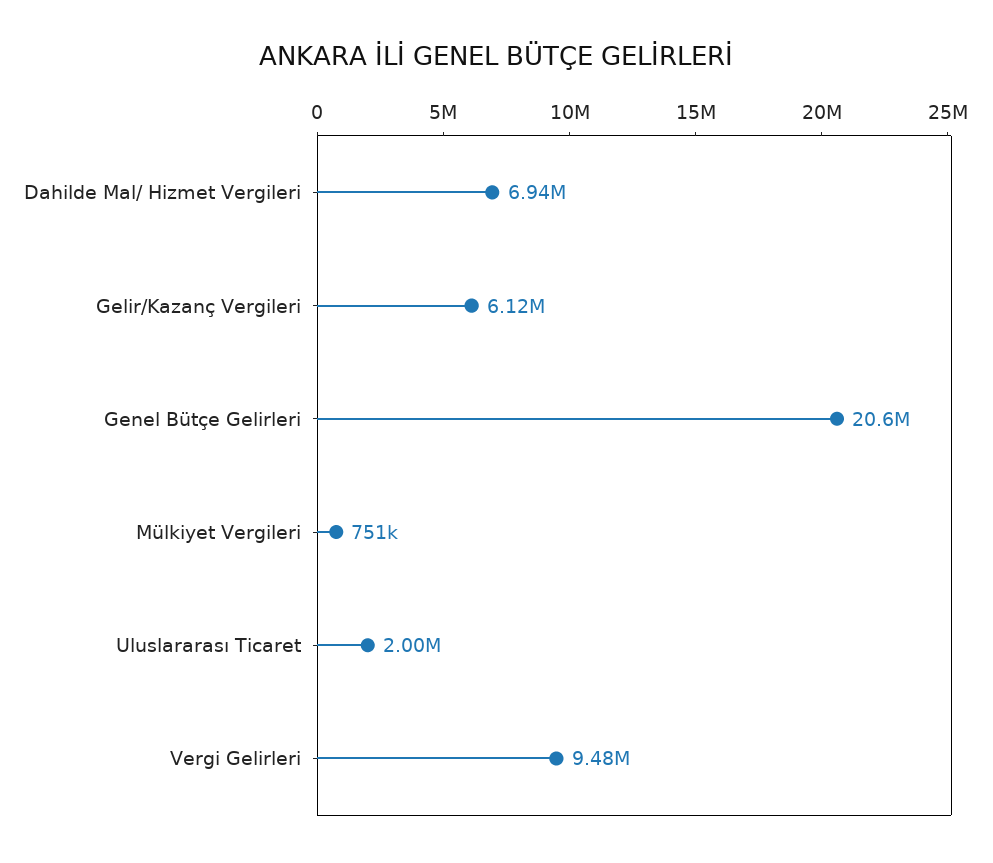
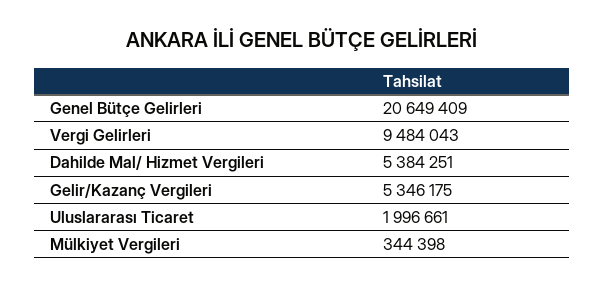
  {
-   "Dahilde Mal/ Hizmet Vergileri": 6940000,
+   "Dahilde Mal/ Hizmet Vergileri": 5384251,
-   "Gelir/Kazanç Vergileri": 6120000,
+   "Gelir/Kazanç Vergileri": 5346175,
    "Genel Bütçe Gelirleri": 20649409,
-   "Mülkiyet Vergileri": 751000,
+   "Mülkiyet Vergileri": 344398,
    "Uluslararası Ticaret": 1996661,
    "Vergi Gelirleri": 9484043
  }

